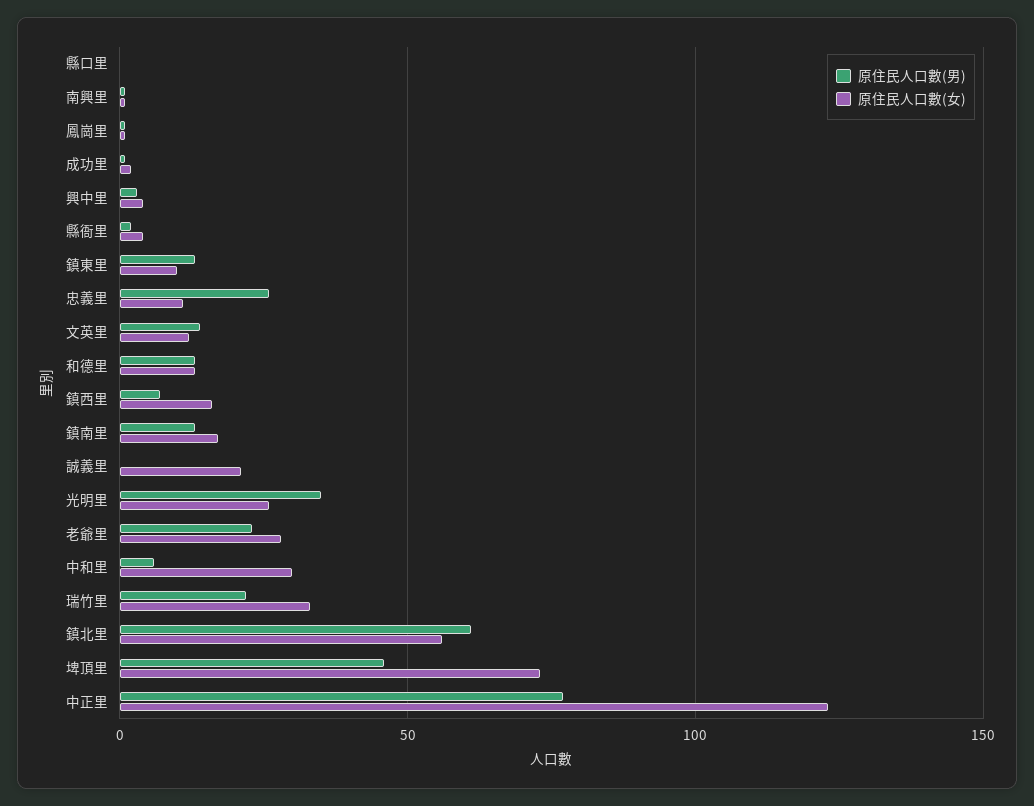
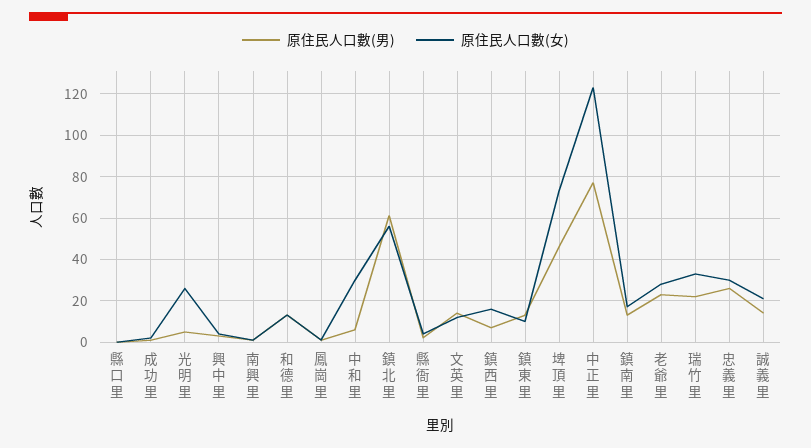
  {
    "原住民人口數(男)": {
      "縣口里": 0,
      "南興里": 0,
      "鳳崗里": 0,
      "成功里": 0,
      "興中里": 5,
      "縣衙里": 0,
      "鎮東里": 15,
      "忠義里": 25,
      "文英里": 15,
      "和德里": 15,
      "鎮西里": 5,
      "鎮南里": 15,
-     "誠義里": 0,
+     "誠義里": 15,
-     "光明里": 35,
+     "光明里": 5,
      "老爺里": 25,
      "中和里": 5,
      "瑞竹里": 20,
      "鎮北里": 60,
      "埤頂里": 45,
      "中正里": 75
    },
    "原住民人口數(女)": {
      "縣口里": 0,
      "南興里": 0,
      "鳳崗里": 0,
      "成功里": 0,
      "興中里": 5,
      "縣衙里": 5,
      "鎮東里": 10,
-     "忠義里": 10,
+     "忠義里": 30,
      "文英里": 10,
      "和德里": 15,
      "鎮西里": 15,
      "鎮南里": 15,
      "誠義里": 20,
      "光明里": 25,
      "老爺里": 30,
      "中和里": 30,
      "瑞竹里": 35,
      "鎮北里": 55,
      "埤頂里": 75,
      "中正里": 125
    }
  }

